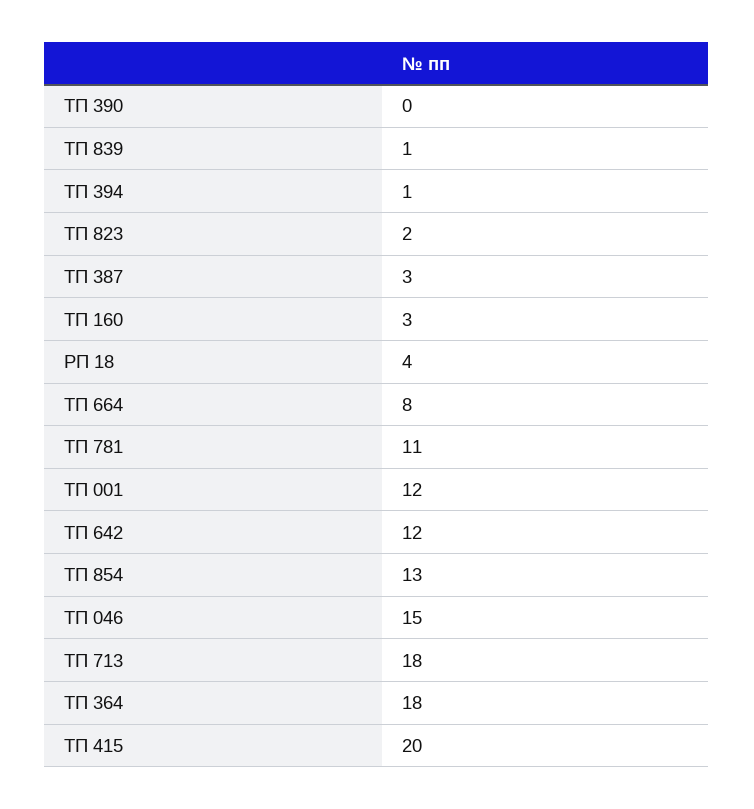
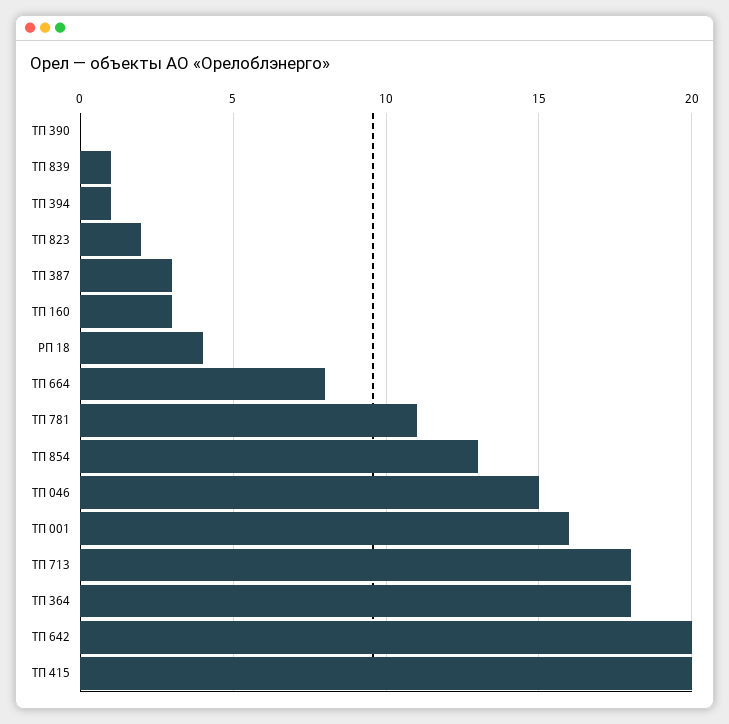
  {
    "ТП 390": 0,
    "ТП 839": 1,
    "ТП 394": 1,
    "ТП 823": 2,
    "ТП 387": 3,
    "ТП 160": 3,
    "РП 18": 4,
    "ТП 664": 8,
    "ТП 781": 11,
-   "ТП 001": 12,
+   "ТП 001": 16,
-   "ТП 642": 12,
+   "ТП 642": 20,
    "ТП 854": 13,
    "ТП 046": 15,
    "ТП 713": 18,
    "ТП 364": 18,
    "ТП 415": 20
  }

